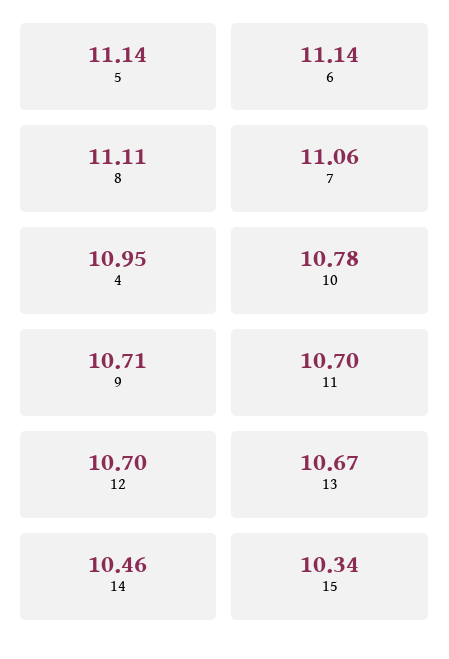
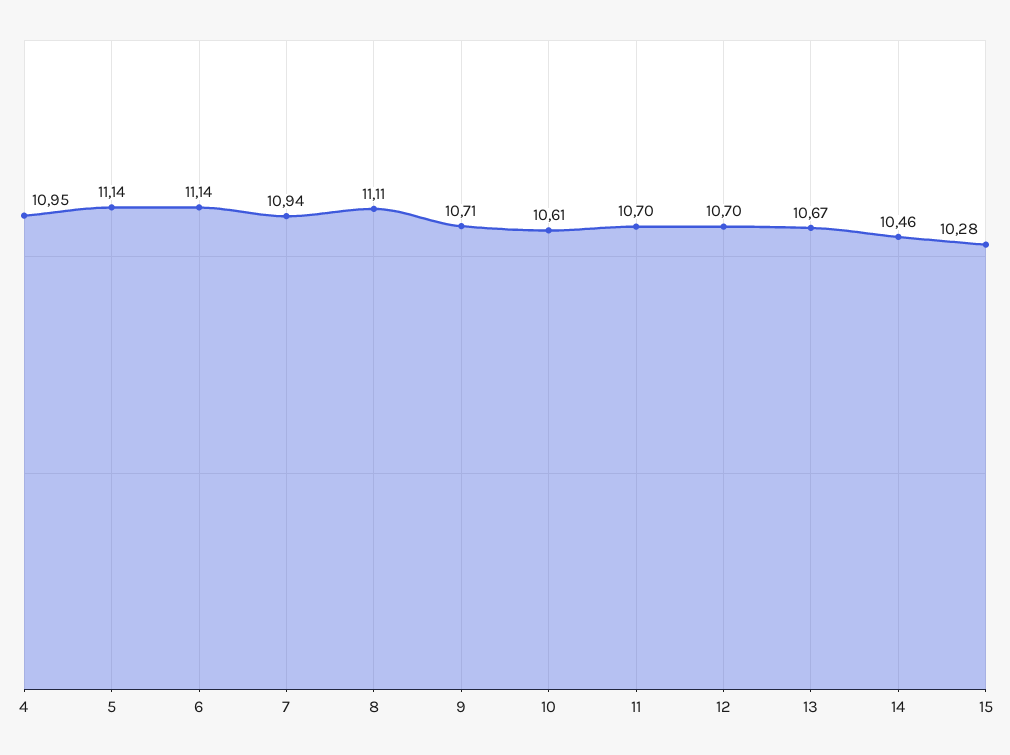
  {
    "5": 11.14,
    "6": 11.14,
    "8": 11.11,
-   "7": 11.06,
+   "7": 10.94,
    "4": 10.95,
-   "10": 10.78,
+   "10": 10.61,
    "9": 10.71,
    "11": 10.7,
    "12": 10.7,
    "13": 10.67,
    "14": 10.46,
-   "15": 10.34
+   "15": 10.28
  }

